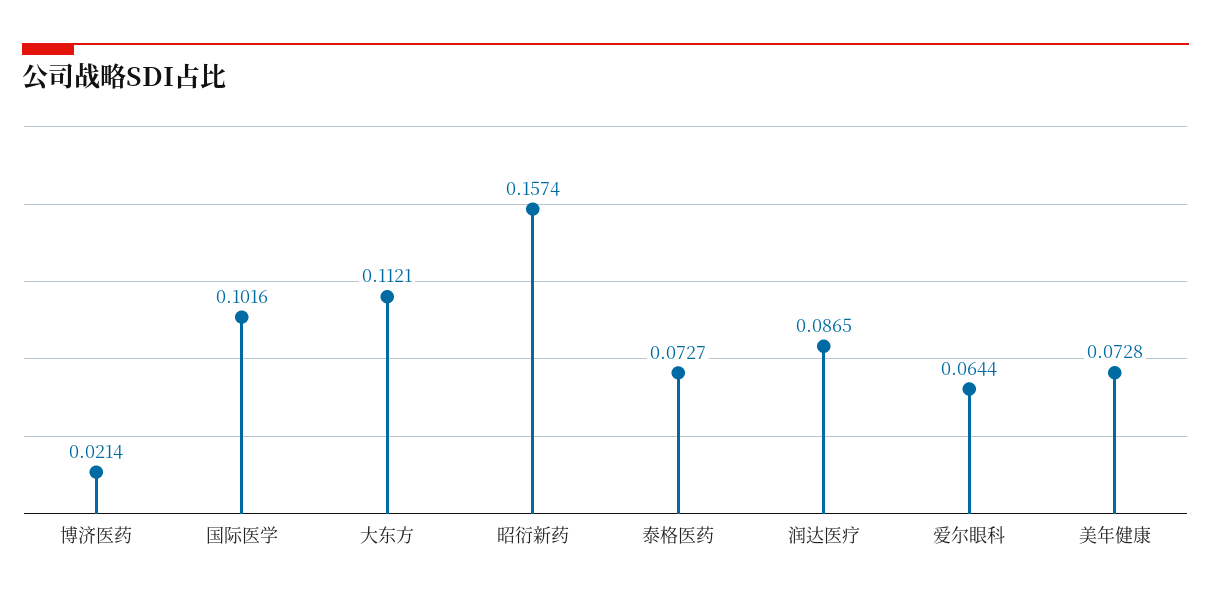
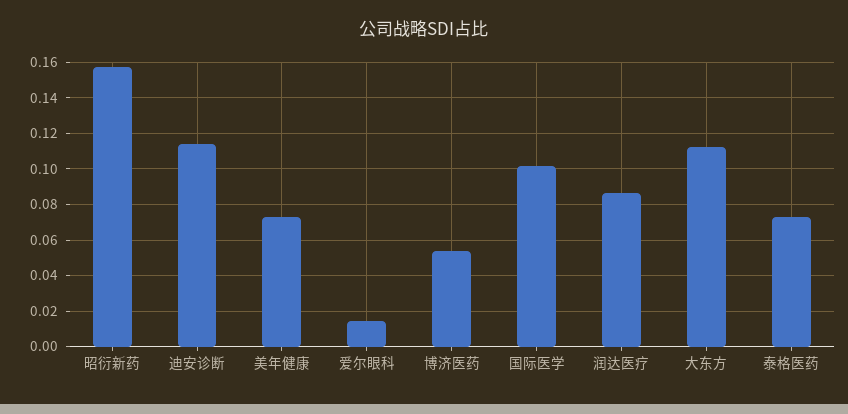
  {
-   "博济医药": 0.0214,
+   "博济医药": 0.055,
    "国际医学": 0.1016,
    "大东方": 0.1121,
    "昭衍新药": 0.1574,
    "泰格医药": 0.0727,
    "润达医疗": 0.0865,
-   "爱尔眼科": 0.0644,
+   "爱尔眼科": 0.015,
-   "美年健康": 0.0728
+   "美年健康": 0.0728,
+   "迪安诊断": 0.115
  }

